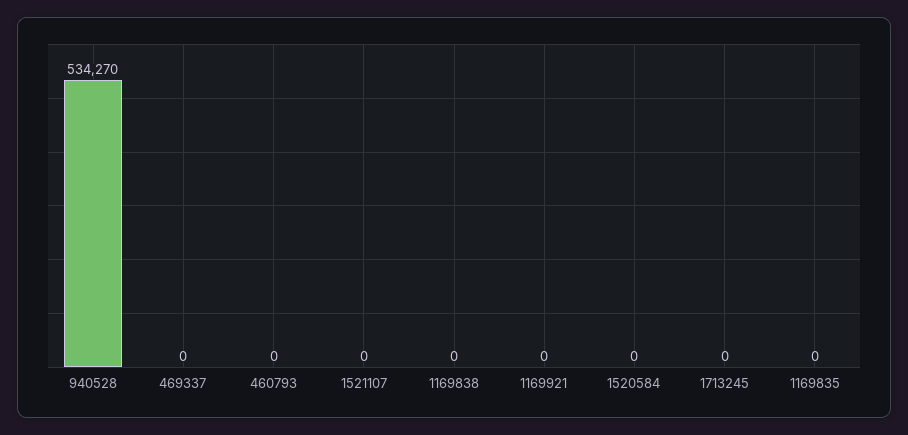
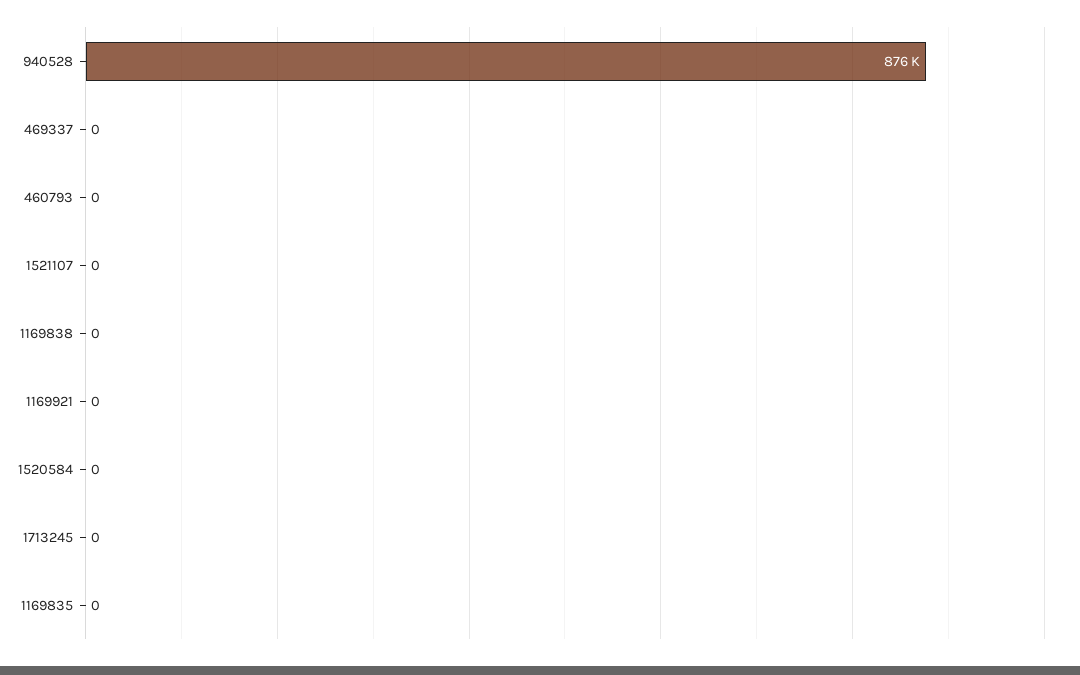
  {
-   "940528": 534270,
+   "940528": 876000,
    "469337": 0,
    "460793": 0,
    "1521107": 0,
    "1169838": 0,
    "1169921": 0,
    "1520584": 0,
    "1713245": 0,
    "1169835": 0
  }

